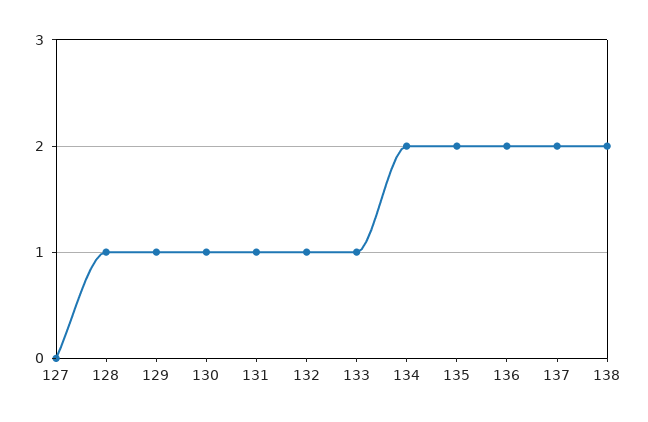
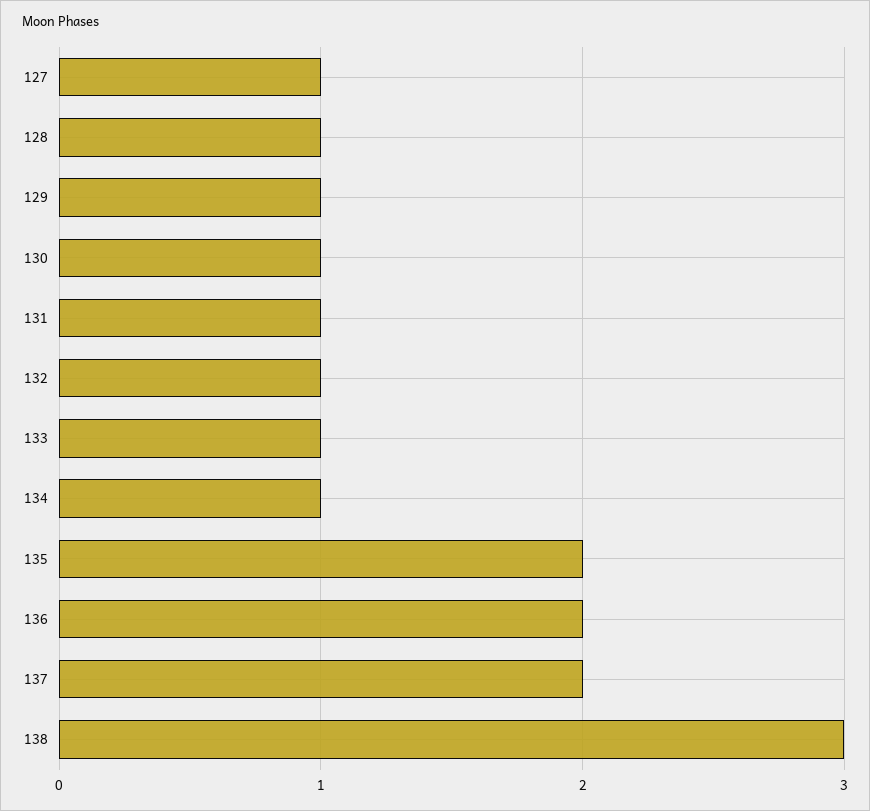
  {
-   "127": 0,
+   "127": 1,
    "128": 1,
    "129": 1,
    "130": 1,
    "131": 1,
    "132": 1,
    "133": 1,
-   "134": 2,
+   "134": 1,
    "135": 2,
    "136": 2,
    "137": 2,
-   "138": 2
+   "138": 3
  }

